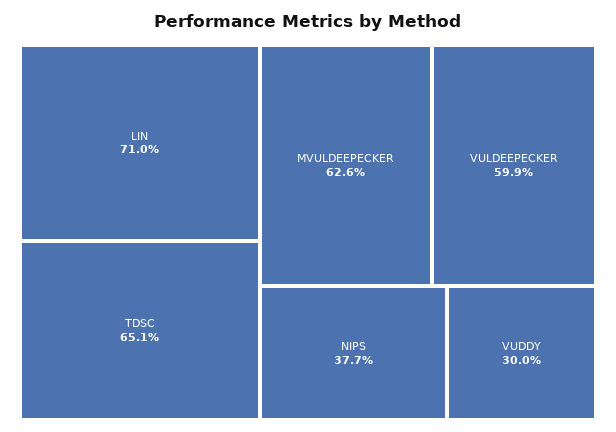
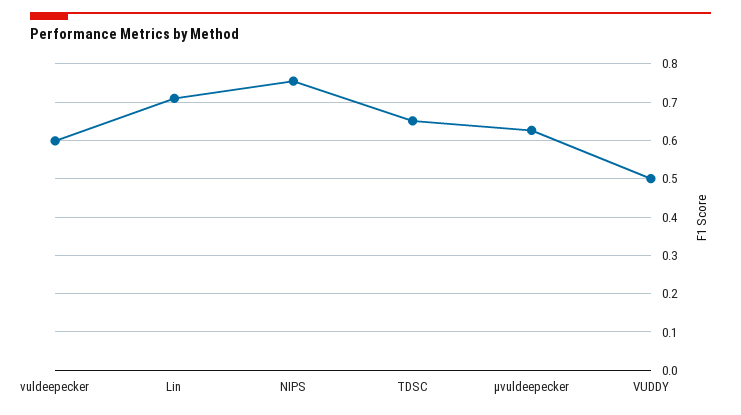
  {
    "LIN": 0.71,
    "TDSC": 0.651,
    "ΜVULDEEPECKER": 0.626,
    "VULDEEPECKER": 0.599,
-   "NIPS": 0.377,
+   "NIPS": 0.76,
-   "VUDDY": 0.3
+   "VUDDY": 0.5
  }

